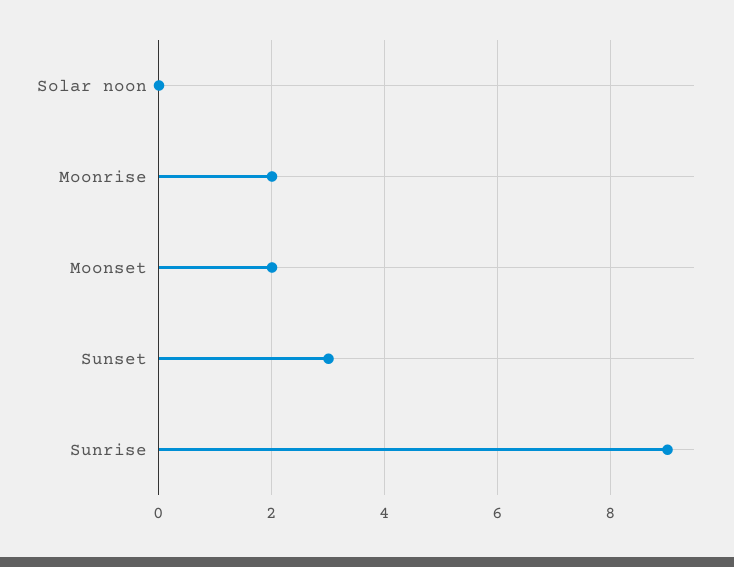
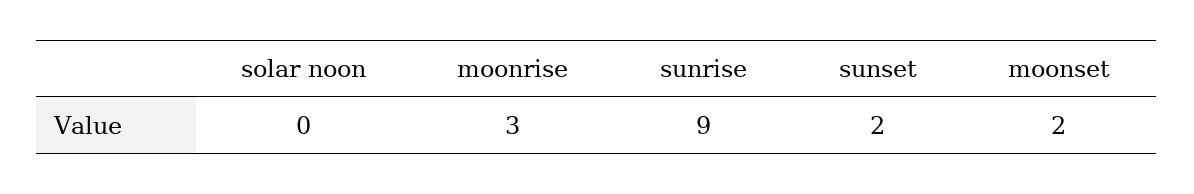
  {
    "Solar noon": 0,
-   "Moonrise": 2,
+   "Moonrise": 3,
    "Moonset": 2,
-   "Sunset": 3,
+   "Sunset": 2,
    "Sunrise": 9
  }

